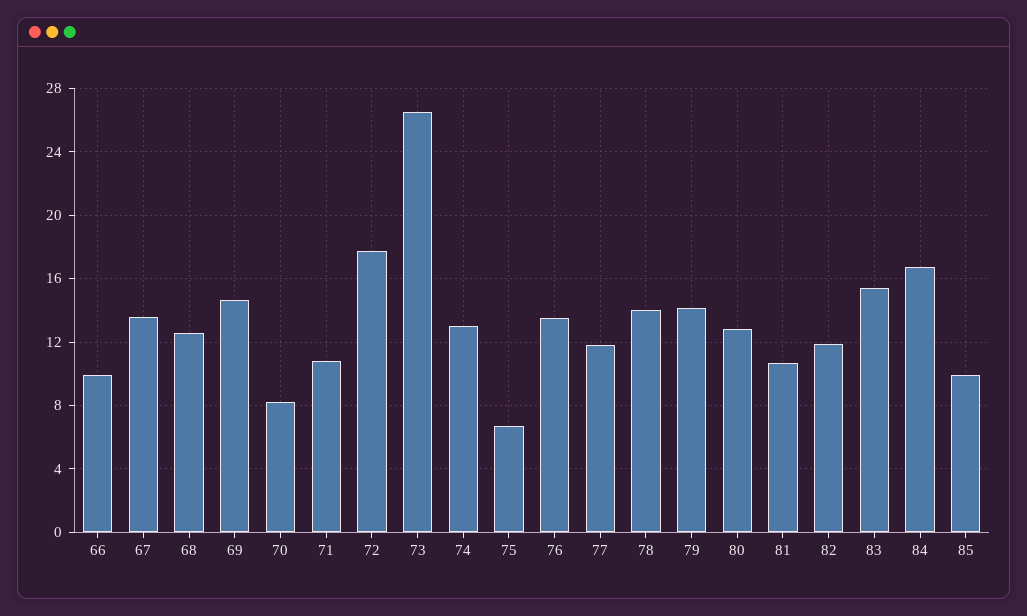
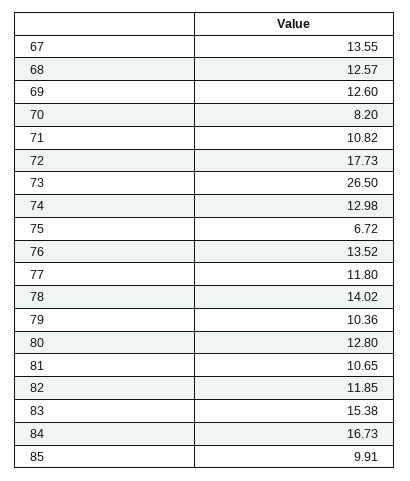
  {
-   "66": 10,
    "67": 13.55,
    "68": 12.57,
-   "69": 14.5,
+   "69": 12.6,
    "70": 8.2,
    "71": 10.82,
    "72": 17.73,
    "73": 26.5,
    "74": 12.98,
    "75": 6.72,
    "76": 13.52,
    "77": 11.8,
    "78": 14.02,
-   "79": 14,
+   "79": 10.36,
    "80": 12.8,
    "81": 10.65,
    "82": 11.85,
    "83": 15.38,
    "84": 16.73,
    "85": 9.91
  }

